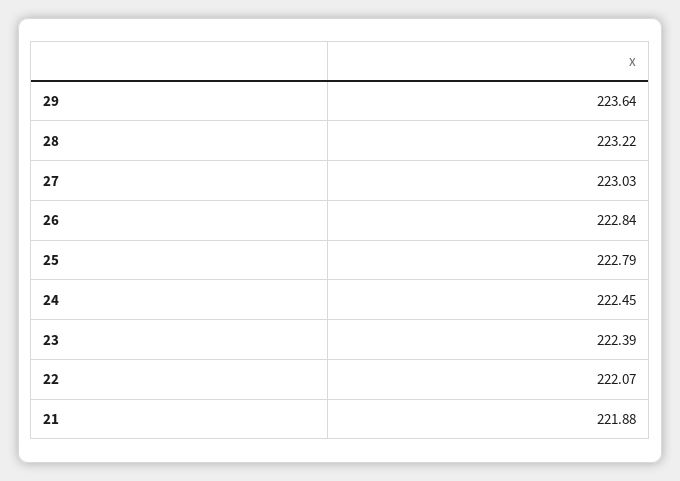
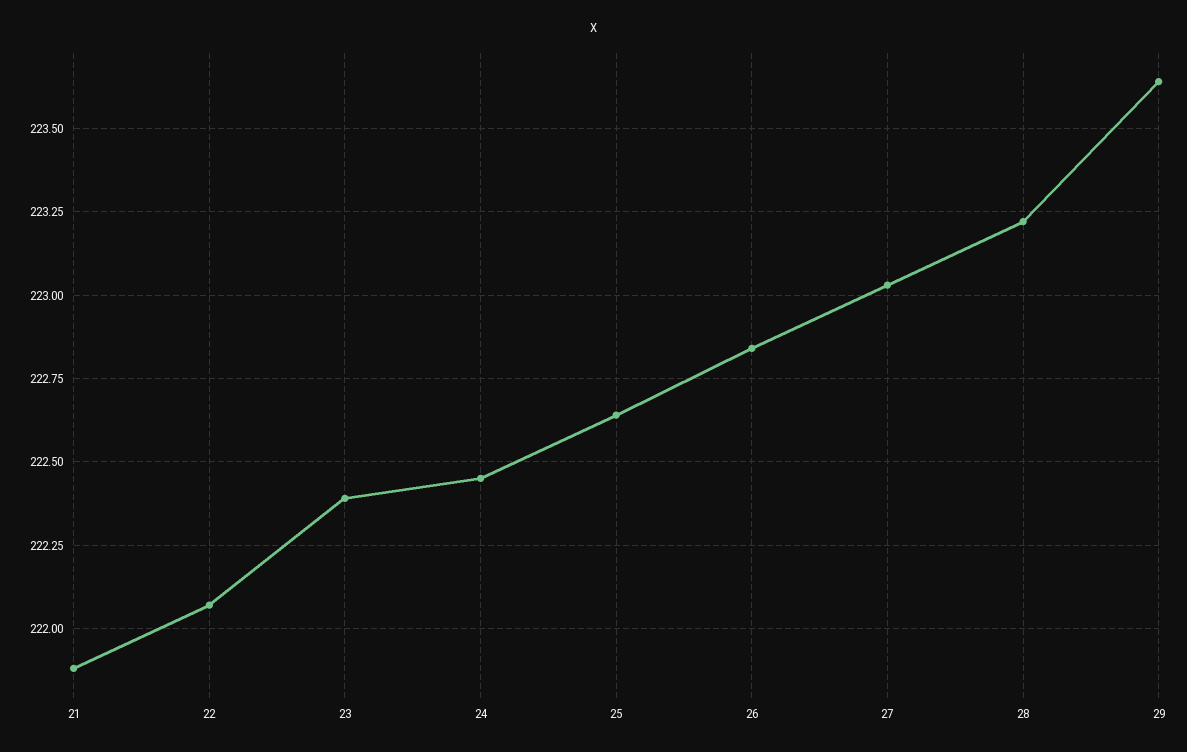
  {
    "29": 223.64,
    "28": 223.22,
    "27": 223.03,
    "26": 222.84,
-   "25": 222.79,
+   "25": 222.65,
    "24": 222.45,
    "23": 222.39,
    "22": 222.07,
    "21": 221.88
  }

